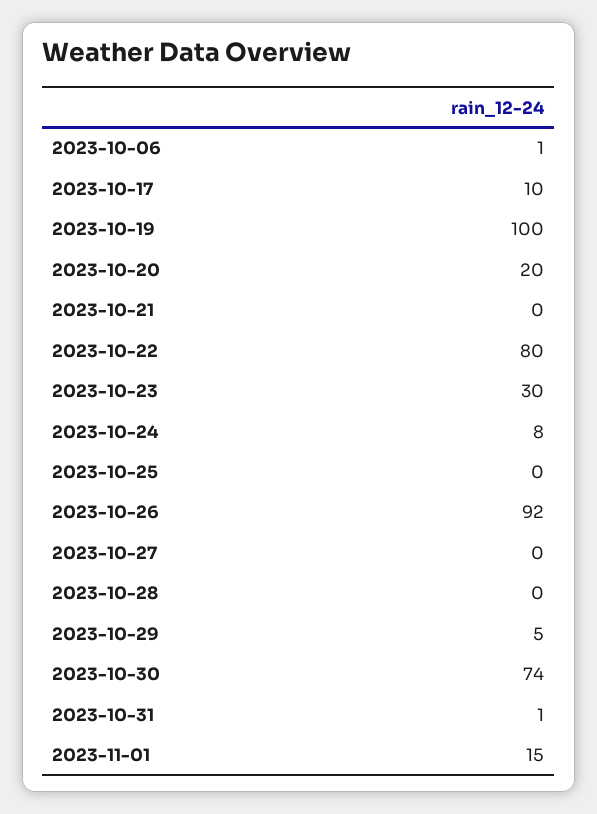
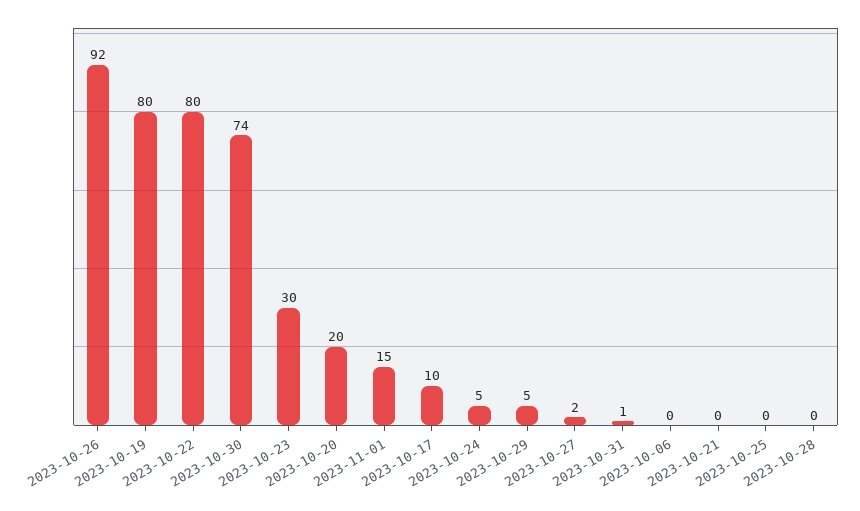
  {
-   "2023-10-06": 1,
+   "2023-10-06": 0,
    "2023-10-17": 10,
-   "2023-10-19": 100,
+   "2023-10-19": 80,
    "2023-10-20": 20,
    "2023-10-21": 0,
    "2023-10-22": 80,
    "2023-10-23": 30,
-   "2023-10-24": 8,
+   "2023-10-24": 5,
    "2023-10-25": 0,
    "2023-10-26": 92,
-   "2023-10-27": 0,
+   "2023-10-27": 2,
    "2023-10-28": 0,
    "2023-10-29": 5,
    "2023-10-30": 74,
    "2023-10-31": 1,
    "2023-11-01": 15
  }

